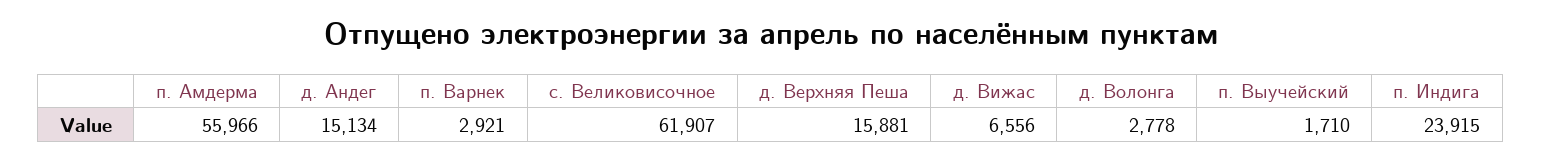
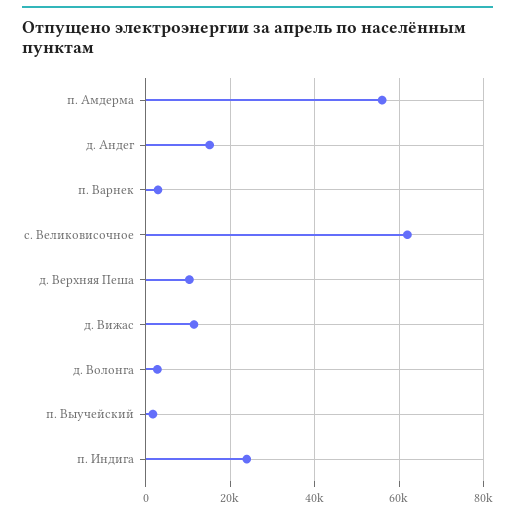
  {
    "п. Амдерма": 55966,
    "д. Андег": 15134,
    "п. Варнек": 2921,
    "с. Великовисочное": 61907,
-   "д. Верхняя Пеша": 15881,
+   "д. Верхняя Пеша": 10000,
-   "д. Вижас": 6556,
+   "д. Вижас": 12000,
    "д. Волонга": 2778,
    "п. Выучейский": 1710,
    "п. Индига": 23915
  }

